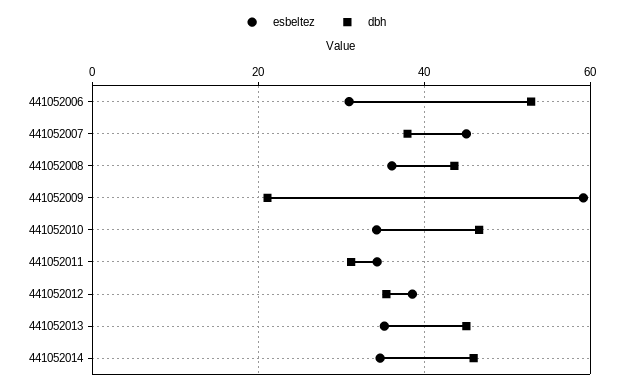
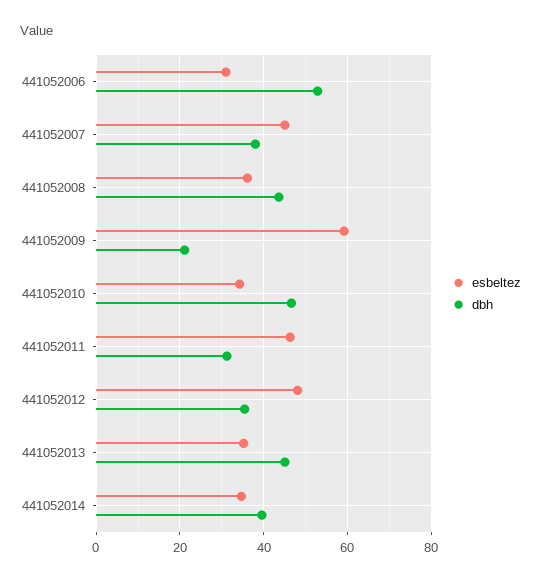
  {
    "esbeltez": {
      "441052006": 30,
      "441052007": 46,
      "441052008": 36,
      "441052009": 60,
      "441052010": 34,
-     "441052011": 34,
+     "441052011": 46,
-     "441052012": 38,
+     "441052012": 48,
      "441052013": 36,
      "441052014": 34
    },
    "dbh": {
      "441052006": 52,
      "441052007": 38,
      "441052008": 44,
      "441052009": 22,
      "441052010": 46,
      "441052011": 32,
      "441052012": 36,
      "441052013": 46,
-     "441052014": 46
+     "441052014": 40
    }
  }

